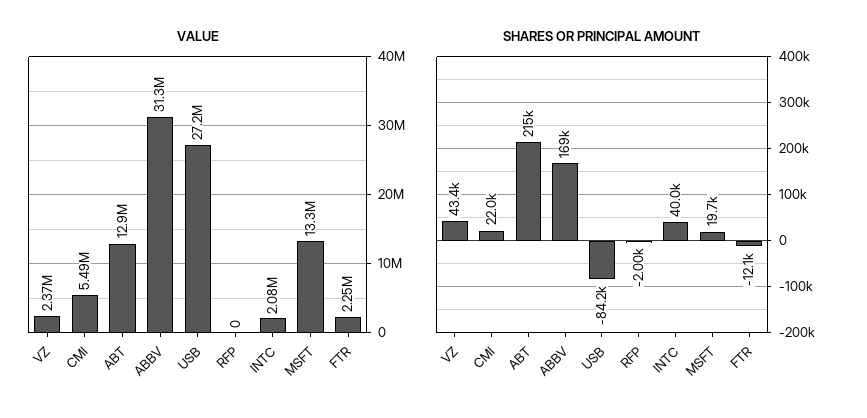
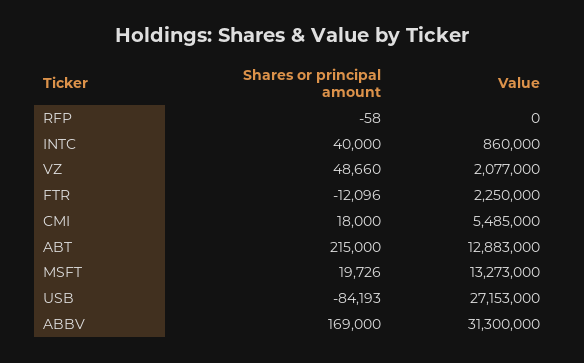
  {
    "VALUE": {
-     "VZ": 2370000,
+     "VZ": 2077000,
      "CMI": 5485000,
      "ABT": 12883000,
      "ABBV": 31300000,
      "USB": 27153000,
      "RFP": 0,
-     "INTC": 2080000,
+     "INTC": 860000,
      "MSFT": 13273000,
      "FTR": 2250000
    },
    "SHARES OR PRINCIPAL AMOUNT": {
-     "VZ": 43400,
+     "VZ": 48660,
-     "CMI": 22000,
+     "CMI": 18000,
      "ABT": 215000,
      "ABBV": 169000,
      "USB": -84193,
-     "RFP": -2000,
+     "RFP": -58,
      "INTC": 40000,
      "MSFT": 19726,
      "FTR": -12096
    }
  }

